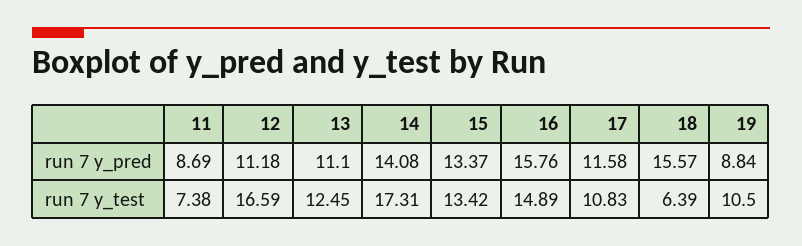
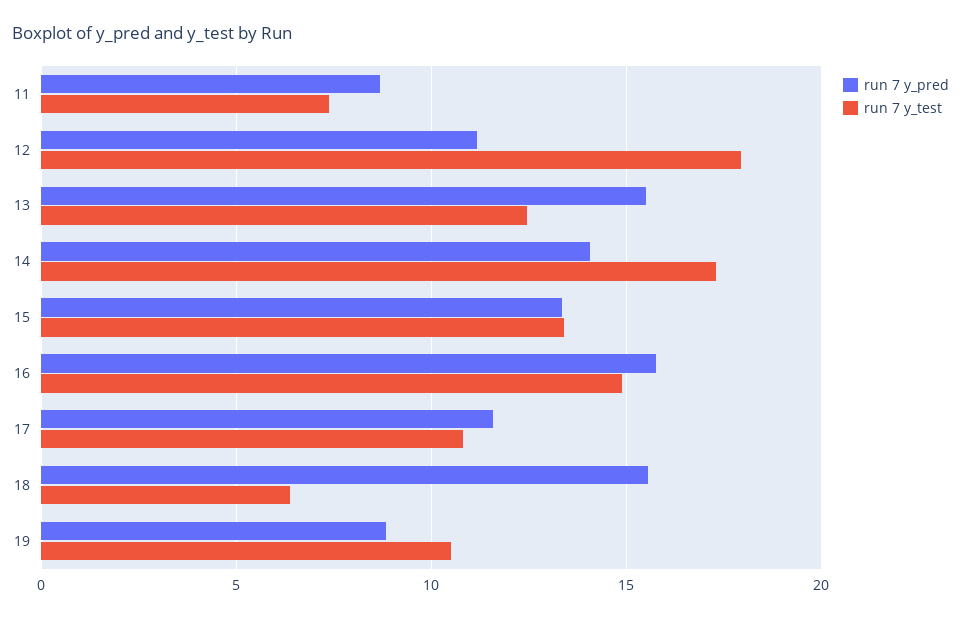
  {
    "run 7 y_pred": {
      "11": 8.69,
      "12": 11.18,
-     "13": 11.1,
+     "13": 15.5,
      "14": 14.08,
      "15": 13.37,
      "16": 15.76,
      "17": 11.58,
      "18": 15.57,
      "19": 8.84
    },
    "run 7 y_test": {
      "11": 7.38,
-     "12": 16.59,
+     "12": 18,
      "13": 12.45,
      "14": 17.31,
      "15": 13.42,
      "16": 14.89,
      "17": 10.83,
      "18": 6.39,
      "19": 10.5
    }
  }

